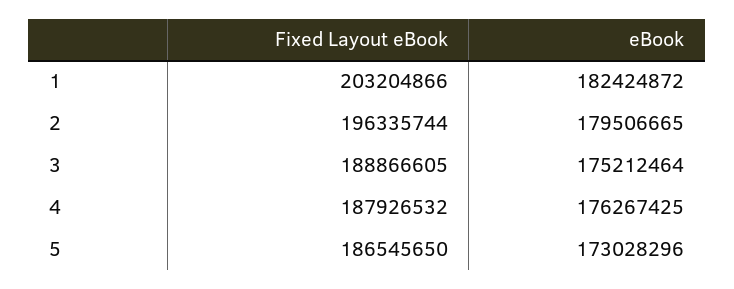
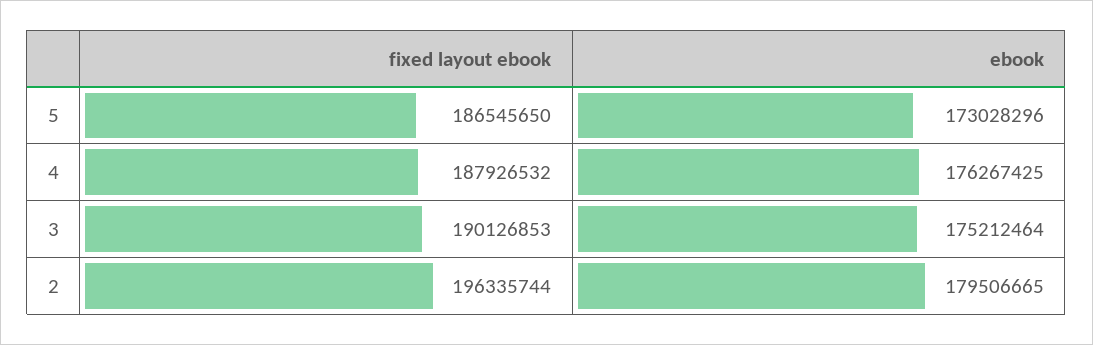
  {
    "Fixed Layout eBook": {
-     "1": 203204866,
      "2": 196335744,
-     "3": 188866605,
+     "3": 190126853,
      "4": 187926532,
      "5": 186545650
    },
    "eBook": {
-     "1": 182424872,
      "2": 179506665,
      "3": 175212464,
      "4": 176267425,
      "5": 173028296
    }
  }

